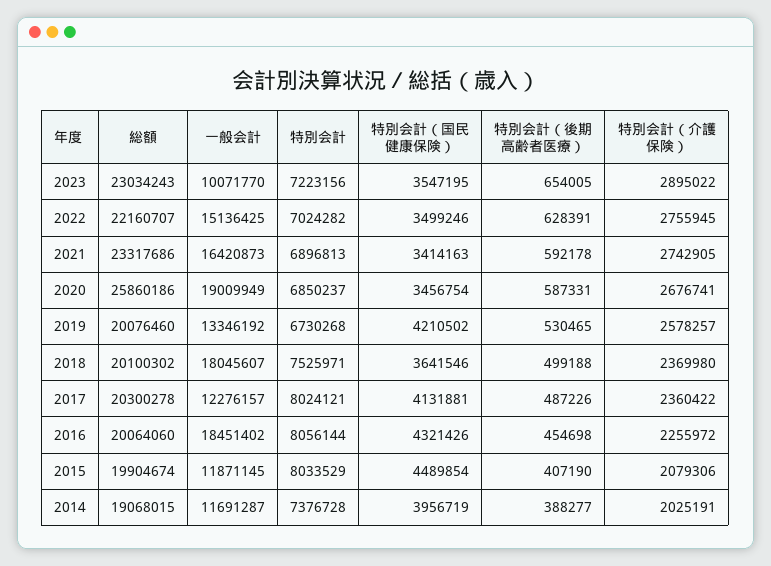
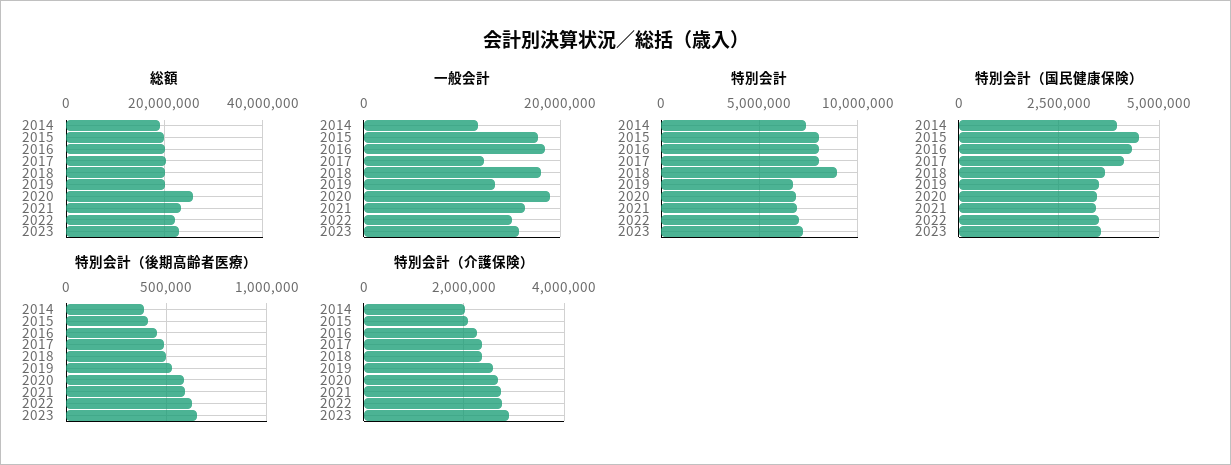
  {
    "総額": {
      "2023": 23034243,
      "2022": 22160707,
      "2021": 23317686,
      "2020": 25860186,
      "2019": 20076460,
      "2018": 20100302,
      "2017": 20300278,
      "2016": 20064060,
      "2015": 19904674,
      "2014": 19068015
    },
    "一般会計": {
-     "2023": 10071770,
+     "2023": 16000000,
      "2022": 15136425,
      "2021": 16420873,
      "2020": 19009949,
      "2019": 13346192,
      "2018": 18045607,
      "2017": 12276157,
      "2016": 18451402,
-     "2015": 11871145,
+     "2015": 18000000,
      "2014": 11691287
    },
    "特別会計": {
      "2023": 7223156,
      "2022": 7024282,
      "2021": 6896813,
      "2020": 6850237,
      "2019": 6730268,
-     "2018": 7525971,
+     "2018": 9000000,
      "2017": 8024121,
      "2016": 8056144,
      "2015": 8033529,
      "2014": 7376728
    },
    "特別会計（国民健康保険）": {
      "2023": 3547195,
      "2022": 3499246,
      "2021": 3414163,
      "2020": 3456754,
-     "2019": 4210502,
+     "2019": 3500000,
      "2018": 3641546,
      "2017": 4131881,
      "2016": 4321426,
      "2015": 4489854,
      "2014": 3956719
    },
    "特別会計（後期高齢者医療）": {
      "2023": 654005,
      "2022": 628391,
      "2021": 592178,
      "2020": 587331,
      "2019": 530465,
      "2018": 499188,
      "2017": 487226,
      "2016": 454698,
      "2015": 407190,
      "2014": 388277
    },
    "特別会計（介護保険）": {
      "2023": 2895022,
      "2022": 2755945,
      "2021": 2742905,
      "2020": 2676741,
      "2019": 2578257,
      "2018": 2369980,
      "2017": 2360422,
      "2016": 2255972,
      "2015": 2079306,
      "2014": 2025191
    }
  }

